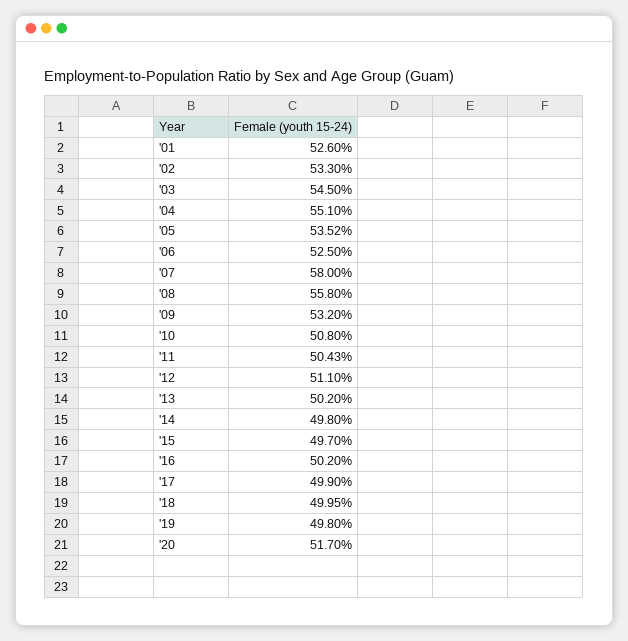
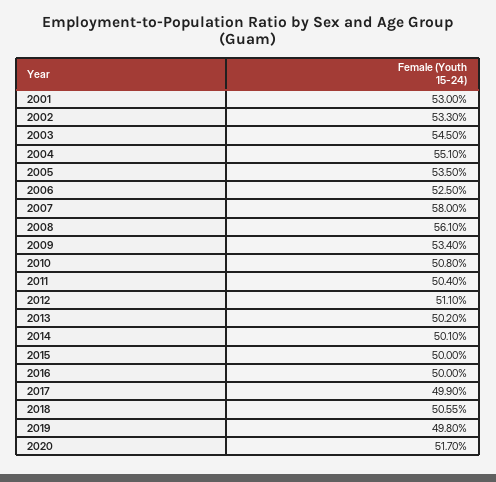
  {
-   "'01": 52.6,
+   "'01": 53,
    "'02": 53.3,
    "'03": 54.5,
    "'04": 55.1,
-   "'05": 53.52,
+   "'05": 53.5,
    "'06": 52.5,
    "'07": 58,
-   "'08": 55.8,
+   "'08": 56.1,
-   "'09": 53.2,
+   "'09": 53.4,
    "'10": 50.8,
-   "'11": 50.43,
+   "'11": 50.4,
    "'12": 51.1,
    "'13": 50.2,
-   "'14": 49.8,
+   "'14": 50.1,
-   "'15": 49.7,
+   "'15": 50,
-   "'16": 50.2,
+   "'16": 50,
    "'17": 49.9,
-   "'18": 49.95,
+   "'18": 50.55,
    "'19": 49.8,
    "'20": 51.7
  }

